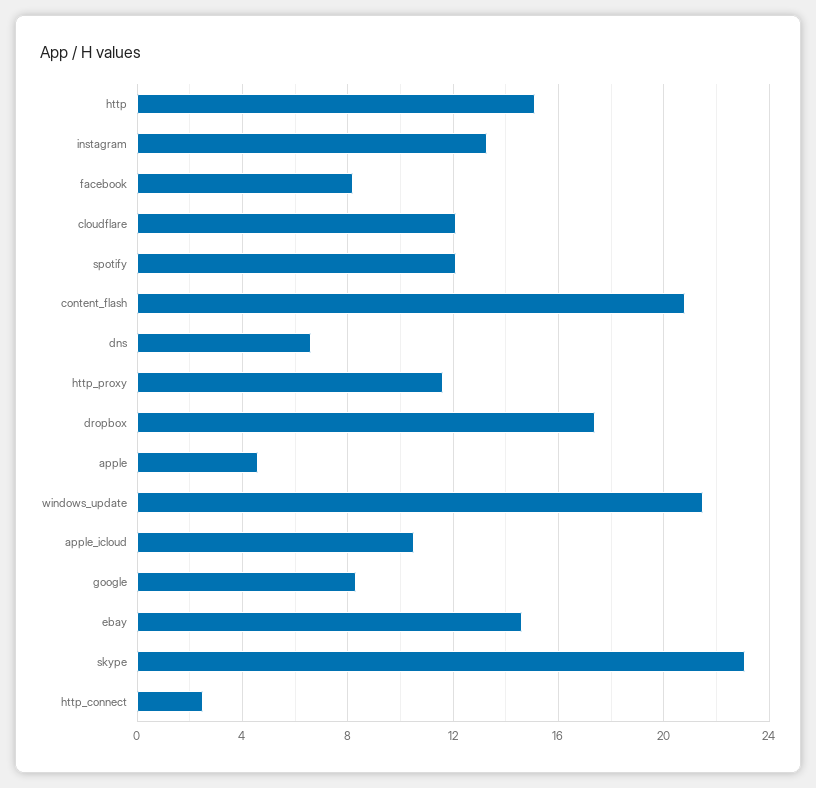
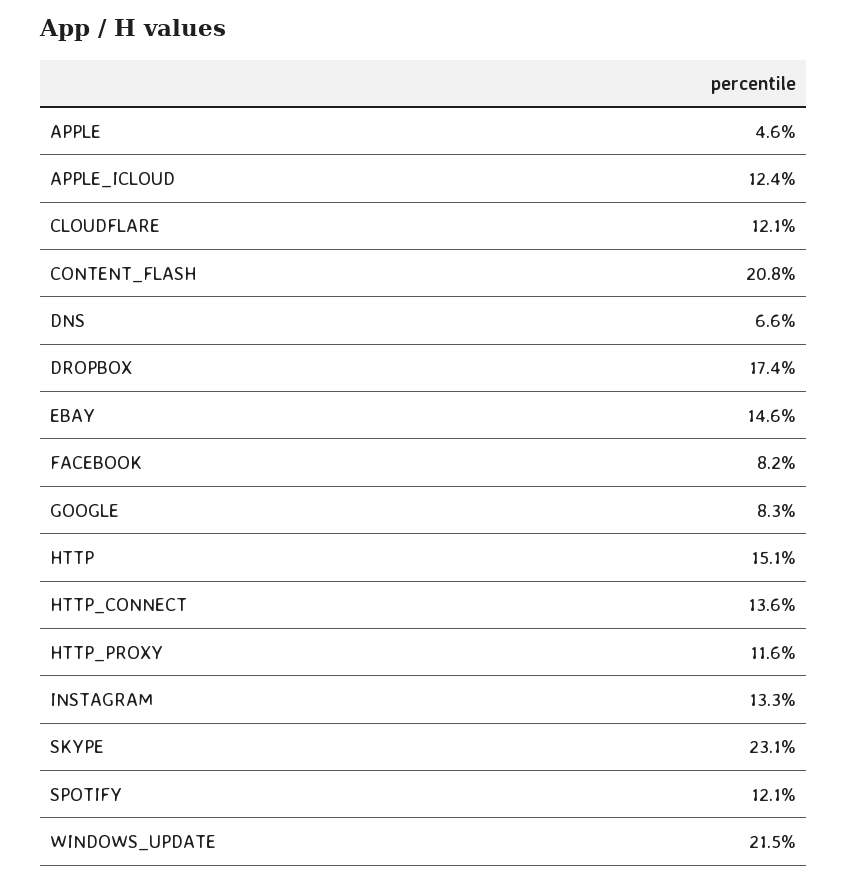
  {
    "http": 15.1,
    "instagram": 13.3,
    "facebook": 8.2,
    "cloudflare": 12.1,
    "spotify": 12.1,
    "content_flash": 20.8,
    "dns": 6.6,
    "http_proxy": 11.6,
    "dropbox": 17.4,
    "apple": 4.6,
    "windows_update": 21.5,
-   "apple_icloud": 10.5,
+   "apple_icloud": 12.4,
    "google": 8.3,
    "ebay": 14.6,
    "skype": 23.1,
-   "http_connect": 2.5
+   "http_connect": 13.6
  }

